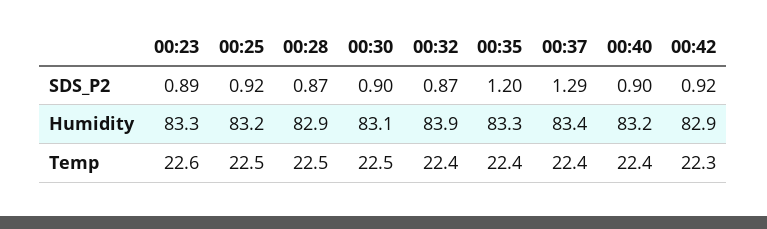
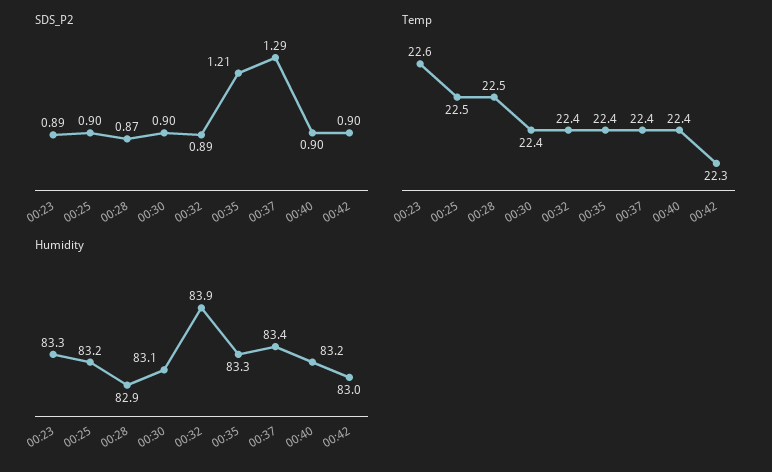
  {
    "SDS_P2": {
      "00:23": 0.89,
-     "00:25": 0.92,
+     "00:25": 0.9,
      "00:28": 0.87,
      "00:30": 0.9,
-     "00:32": 0.87,
+     "00:32": 0.89,
-     "00:35": 1.2,
+     "00:35": 1.21,
      "00:37": 1.29,
      "00:40": 0.9,
-     "00:42": 0.92
+     "00:42": 0.9
    },
    "Humidity": {
      "00:23": 83.3,
      "00:25": 83.2,
      "00:28": 82.9,
      "00:30": 83.1,
      "00:32": 83.9,
      "00:35": 83.3,
      "00:37": 83.4,
      "00:40": 83.2,
-     "00:42": 82.9
+     "00:42": 83
    },
    "Temp": {
      "00:23": 22.6,
      "00:25": 22.5,
      "00:28": 22.5,
-     "00:30": 22.5,
+     "00:30": 22.4,
      "00:32": 22.4,
      "00:35": 22.4,
      "00:37": 22.4,
      "00:40": 22.4,
      "00:42": 22.3
    }
  }

